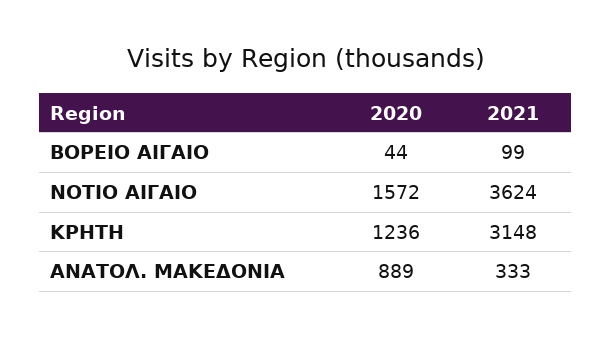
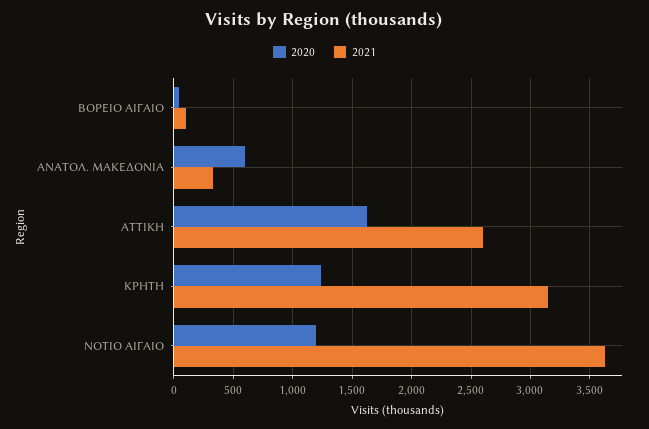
  {
    "2020": {
      "ΒΟΡΕΙΟ ΑΙΓΑΙΟ": 44,
-     "ΝΟΤΙΟ ΑΙΓΑΙΟ": 1572,
+     "ΝΟΤΙΟ ΑΙΓΑΙΟ": 1200,
      "ΚΡΗΤΗ": 1236,
-     "ΑΝΑΤΟΛ. ΜΑΚΕΔΟΝΙΑ": 889
+     "ΑΝΑΤΟΛ. ΜΑΚΕΔΟΝΙΑ": 600,
+     "ΑΤΤΙΚΗ": 1600
    },
    "2021": {
      "ΒΟΡΕΙΟ ΑΙΓΑΙΟ": 99,
      "ΝΟΤΙΟ ΑΙΓΑΙΟ": 3624,
      "ΚΡΗΤΗ": 3148,
-     "ΑΝΑΤΟΛ. ΜΑΚΕΔΟΝΙΑ": 333
+     "ΑΝΑΤΟΛ. ΜΑΚΕΔΟΝΙΑ": 333,
+     "ΑΤΤΙΚΗ": 2600
    }
  }

